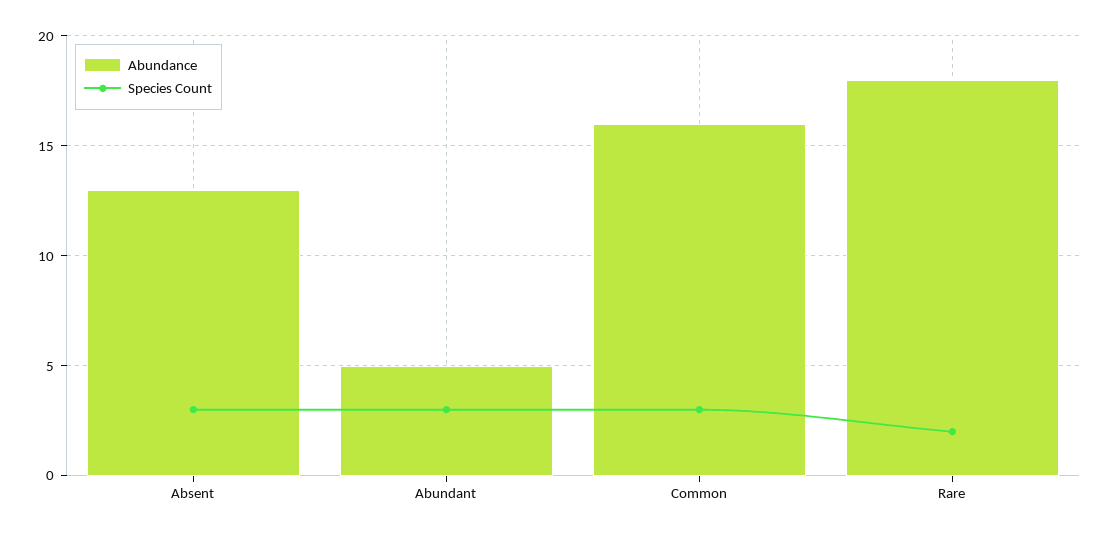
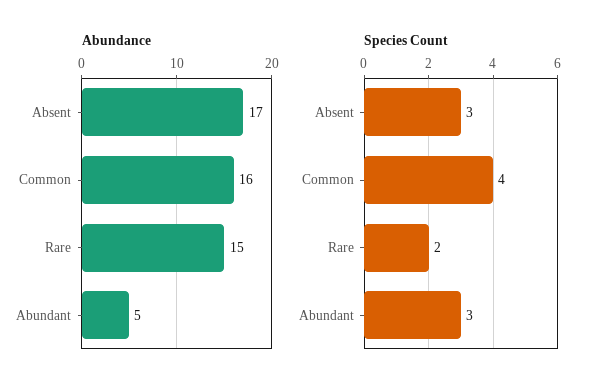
  {
    "Abundance": {
-     "Absent": 13,
+     "Absent": 17,
      "Abundant": 5,
      "Common": 16,
-     "Rare": 18
+     "Rare": 15
    },
    "Species Count": {
      "Absent": 3,
      "Abundant": 3,
-     "Common": 3,
+     "Common": 4,
      "Rare": 2
    }
  }

